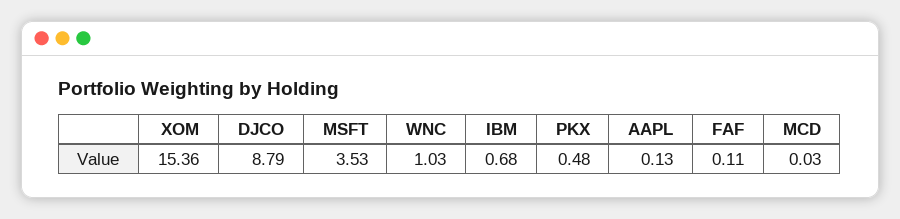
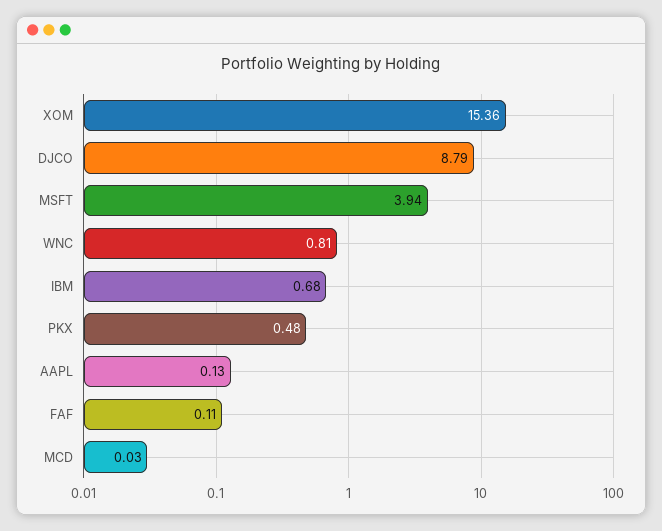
  {
    "XOM": 15.36,
    "DJCO": 8.79,
-   "MSFT": 3.53,
+   "MSFT": 3.94,
-   "WNC": 1.03,
+   "WNC": 0.81,
    "IBM": 0.68,
    "PKX": 0.48,
    "AAPL": 0.13,
    "FAF": 0.11,
    "MCD": 0.03
  }

